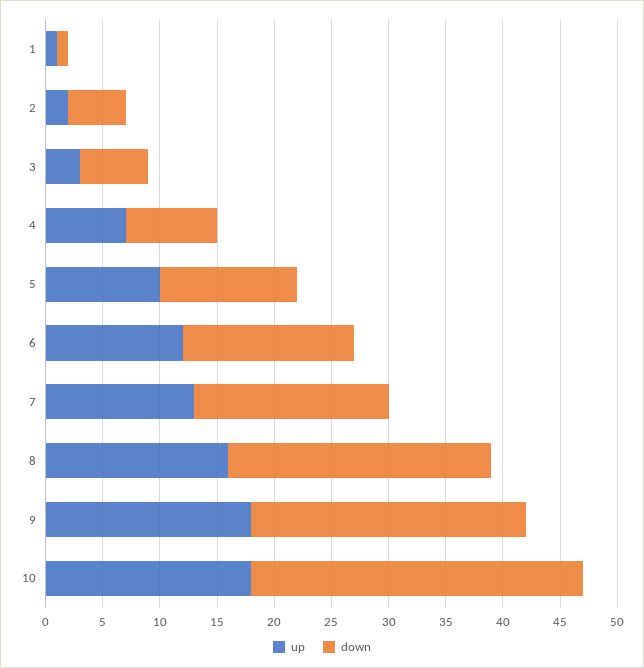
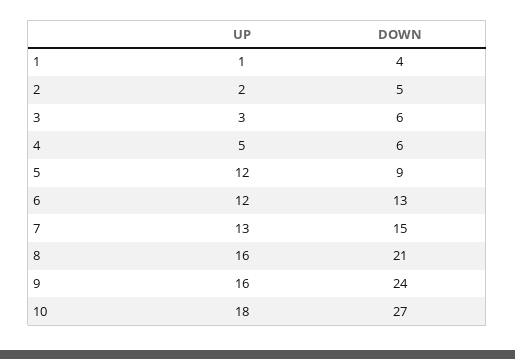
  {
    "up": {
      "1": 1,
      "2": 2,
      "3": 3,
-     "4": 7,
+     "4": 5,
-     "5": 10,
+     "5": 12,
      "6": 12,
      "7": 13,
      "8": 16,
-     "9": 18,
+     "9": 16,
      "10": 18
    },
    "down": {
-     "1": 1,
+     "1": 4,
      "2": 5,
      "3": 6,
-     "4": 8,
+     "4": 6,
-     "5": 12,
+     "5": 9,
-     "6": 15,
+     "6": 13,
-     "7": 17,
+     "7": 15,
-     "8": 23,
+     "8": 21,
      "9": 24,
-     "10": 29
+     "10": 27
    }
  }

